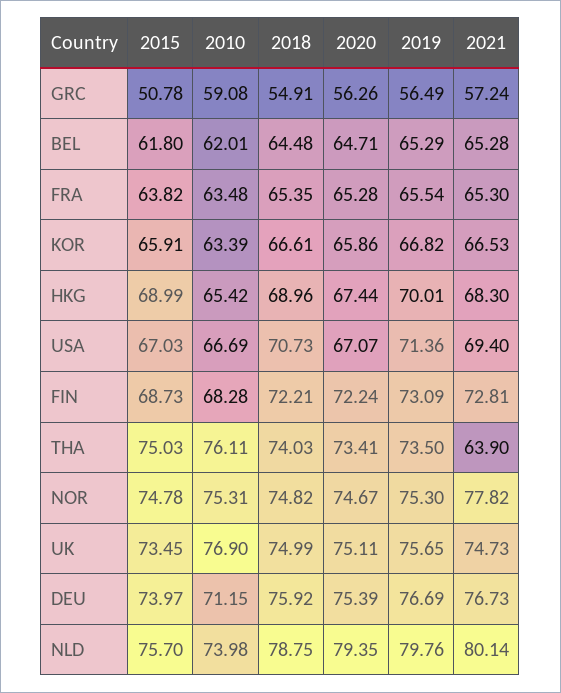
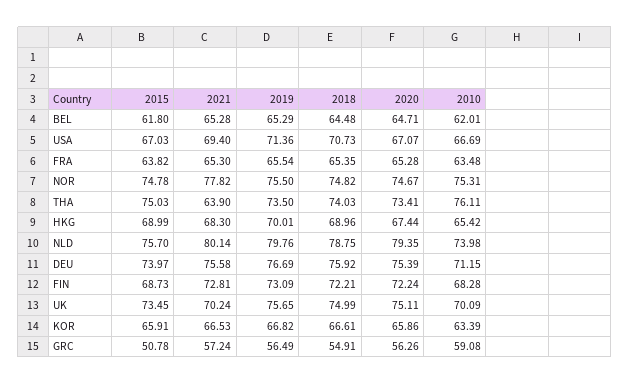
  {
    "2015": {
      "GRC": 50.78,
      "BEL": 61.8,
      "FRA": 63.82,
      "KOR": 65.91,
      "HKG": 68.99,
      "USA": 67.03,
      "FIN": 68.73,
      "THA": 75.03,
      "NOR": 74.78,
      "UK": 73.45,
      "DEU": 73.97,
      "NLD": 75.7
    },
    "2010": {
      "GRC": 59.08,
      "BEL": 62.01,
      "FRA": 63.48,
      "KOR": 63.39,
      "HKG": 65.42,
      "USA": 66.69,
      "FIN": 68.28,
      "THA": 76.11,
      "NOR": 75.31,
-     "UK": 76.9,
+     "UK": 70.09,
      "DEU": 71.15,
      "NLD": 73.98
    },
    "2018": {
      "GRC": 54.91,
      "BEL": 64.48,
      "FRA": 65.35,
      "KOR": 66.61,
      "HKG": 68.96,
      "USA": 70.73,
      "FIN": 72.21,
      "THA": 74.03,
      "NOR": 74.82,
      "UK": 74.99,
      "DEU": 75.92,
      "NLD": 78.75
    },
    "2020": {
      "GRC": 56.26,
      "BEL": 64.71,
      "FRA": 65.28,
      "KOR": 65.86,
      "HKG": 67.44,
      "USA": 67.07,
      "FIN": 72.24,
      "THA": 73.41,
      "NOR": 74.67,
      "UK": 75.11,
      "DEU": 75.39,
      "NLD": 79.35
    },
    "2019": {
      "GRC": 56.49,
      "BEL": 65.29,
      "FRA": 65.54,
      "KOR": 66.82,
      "HKG": 70.01,
      "USA": 71.36,
      "FIN": 73.09,
      "THA": 73.5,
-     "NOR": 75.3,
+     "NOR": 75.5,
      "UK": 75.65,
      "DEU": 76.69,
      "NLD": 79.76
    },
    "2021": {
      "GRC": 57.24,
      "BEL": 65.28,
      "FRA": 65.3,
      "KOR": 66.53,
      "HKG": 68.3,
      "USA": 69.4,
      "FIN": 72.81,
      "THA": 63.9,
      "NOR": 77.82,
-     "UK": 74.73,
+     "UK": 70.24,
-     "DEU": 76.73,
+     "DEU": 75.58,
      "NLD": 80.14
    }
  }

